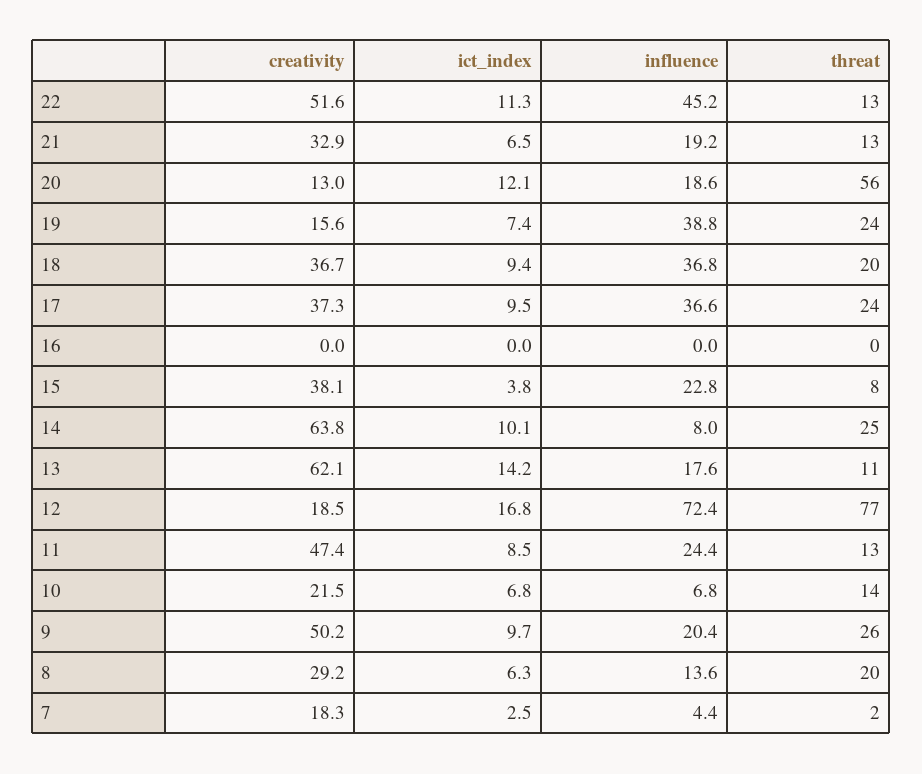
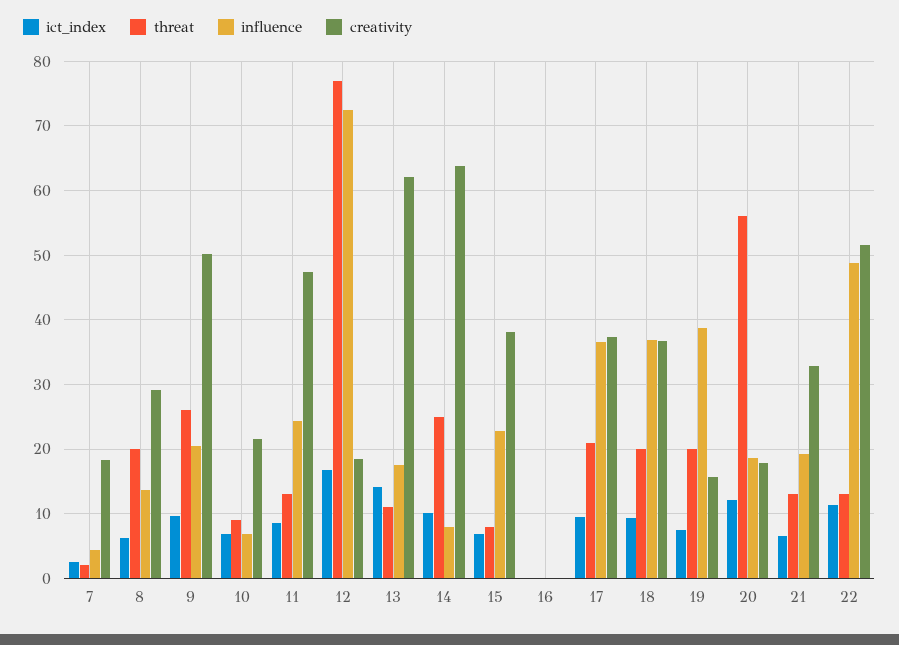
  {
    "creativity": {
      "22": 51.6,
      "21": 32.9,
-     "20": 13,
+     "20": 18,
      "19": 15.6,
      "18": 36.7,
      "17": 37.3,
      "16": 0,
      "15": 38.1,
      "14": 63.8,
      "13": 62.1,
      "12": 18.5,
      "11": 47.4,
      "10": 21.5,
      "9": 50.2,
      "8": 29.2,
      "7": 18.3
    },
    "ict_index": {
      "22": 11.3,
      "21": 6.5,
      "20": 12.1,
      "19": 7.4,
      "18": 9.4,
      "17": 9.5,
      "16": 0,
-     "15": 3.8,
+     "15": 7,
      "14": 10.1,
      "13": 14.2,
      "12": 16.8,
      "11": 8.5,
      "10": 6.8,
      "9": 9.7,
      "8": 6.3,
      "7": 2.5
    },
    "influence": {
-     "22": 45.2,
+     "22": 49,
      "21": 19.2,
      "20": 18.6,
      "19": 38.8,
      "18": 36.8,
      "17": 36.6,
      "16": 0,
      "15": 22.8,
      "14": 8,
      "13": 17.6,
      "12": 72.4,
      "11": 24.4,
      "10": 6.8,
      "9": 20.4,
      "8": 13.6,
      "7": 4.4
    },
    "threat": {
      "22": 13,
      "21": 13,
      "20": 56,
-     "19": 24,
+     "19": 20,
      "18": 20,
-     "17": 24,
+     "17": 21,
      "16": 0,
      "15": 8,
      "14": 25,
      "13": 11,
      "12": 77,
      "11": 13,
-     "10": 14,
+     "10": 9,
      "9": 26,
      "8": 20,
      "7": 2
    }
  }

